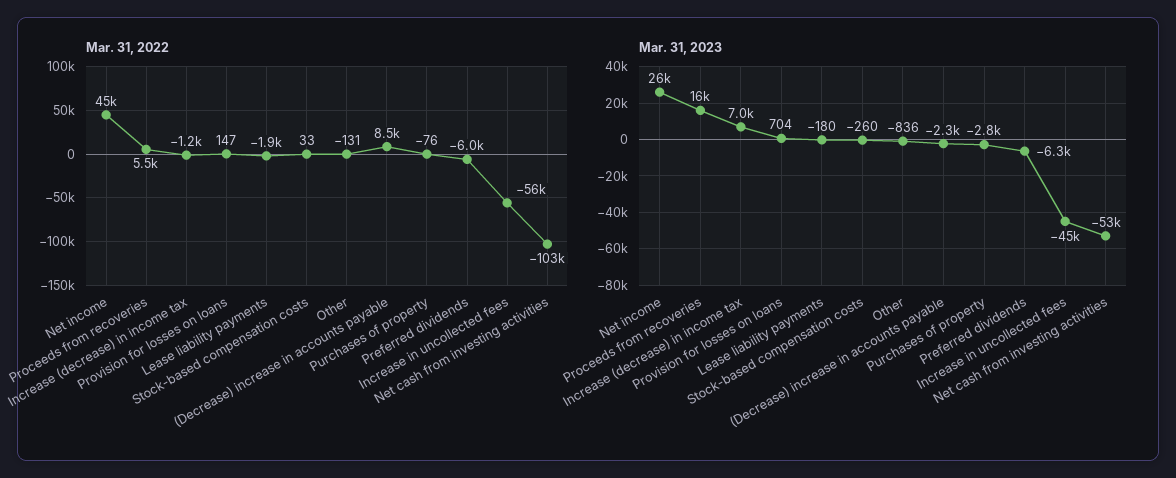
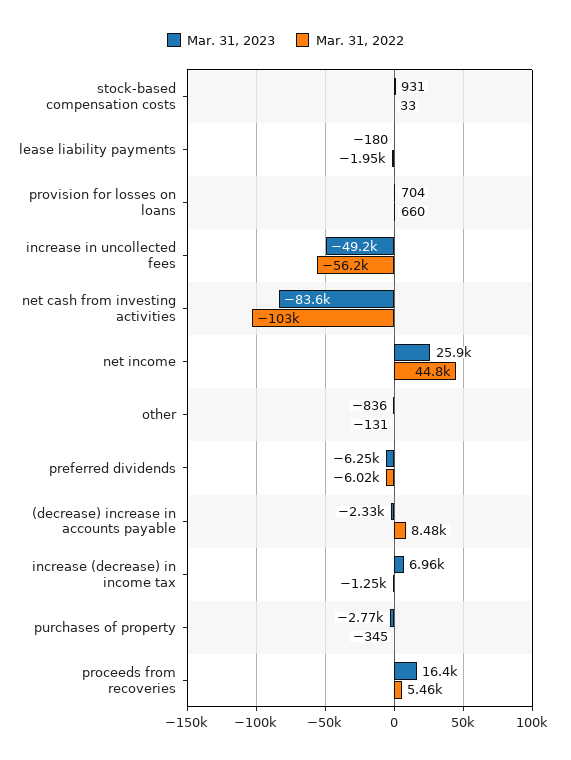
  {
    "Mar. 31, 2022": {
      "Net income": 44800,
      "Proceeds from recoveries": 5460,
      "Increase (decrease) in income tax": -1250,
-     "Provision for losses on loans": 147,
+     "Provision for losses on loans": 660,
      "Lease liability payments": -1950,
      "Stock-based compensation costs": 33,
      "Other": -131,
      "(Decrease) increase in accounts payable": 8480,
-     "Purchases of property": -76,
+     "Purchases of property": -345,
      "Preferred dividends": -6020,
      "Increase in uncollected fees": -56200,
      "Net cash from investing activities": -103000
    },
    "Mar. 31, 2023": {
      "Net income": 25900,
      "Proceeds from recoveries": 16400,
      "Increase (decrease) in income tax": 6960,
      "Provision for losses on loans": 704,
      "Lease liability payments": -180,
-     "Stock-based compensation costs": -260,
+     "Stock-based compensation costs": 931,
      "Other": -836,
      "(Decrease) increase in accounts payable": -2330,
      "Purchases of property": -2770,
      "Preferred dividends": -6250,
-     "Increase in uncollected fees": -45000,
+     "Increase in uncollected fees": -49200,
-     "Net cash from investing activities": -53000
+     "Net cash from investing activities": -83600
    }
  }

